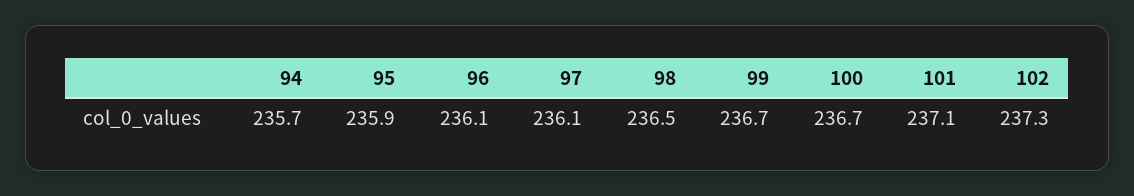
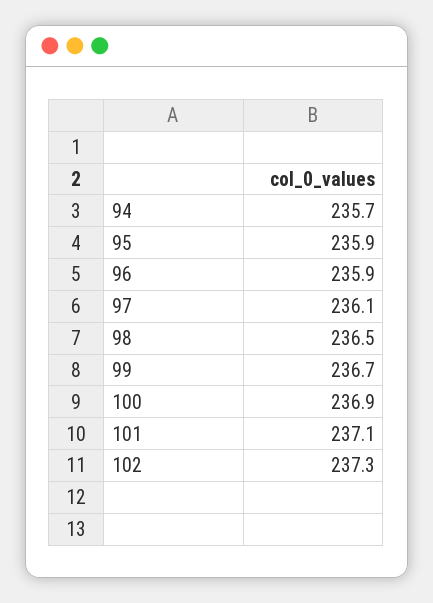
  {
    "94": 235.7,
    "95": 235.9,
-   "96": 236.1,
+   "96": 235.9,
    "97": 236.1,
    "98": 236.5,
    "99": 236.7,
-   "100": 236.7,
+   "100": 236.9,
    "101": 237.1,
    "102": 237.3
  }

